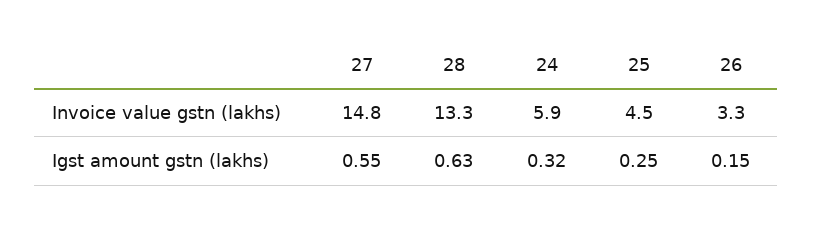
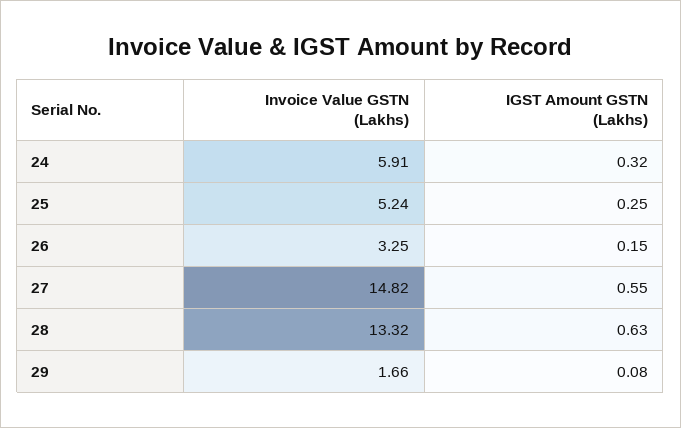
  {
    "27": {
      "Invoice value gstn (lakhs)": 14.82,
      "Igst amount gstn (lakhs)": 0.55
    },
    "28": {
      "Invoice value gstn (lakhs)": 13.32,
      "Igst amount gstn (lakhs)": 0.63
    },
    "24": {
      "Invoice value gstn (lakhs)": 5.91,
      "Igst amount gstn (lakhs)": 0.32
    },
    "25": {
-     "Invoice value gstn (lakhs)": 4.5,
+     "Invoice value gstn (lakhs)": 5.24,
      "Igst amount gstn (lakhs)": 0.25
    },
    "26": {
      "Invoice value gstn (lakhs)": 3.25,
      "Igst amount gstn (lakhs)": 0.15
-   }
+   },
+   "29": {
+     "Invoice value gstn (lakhs)": 1.66,
+     "Igst amount gstn (lakhs)": 0.08
+   }
  }

